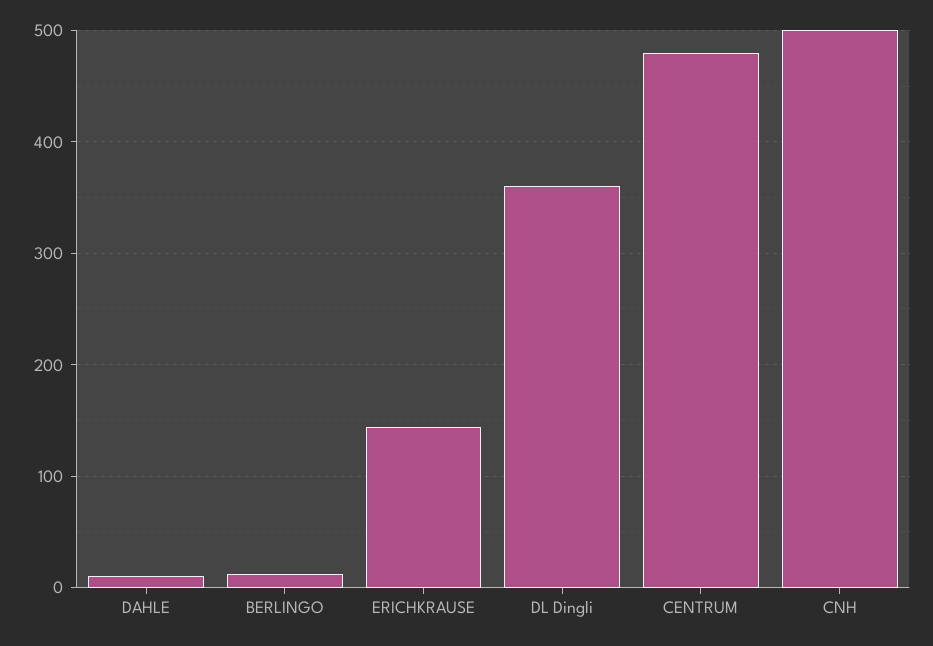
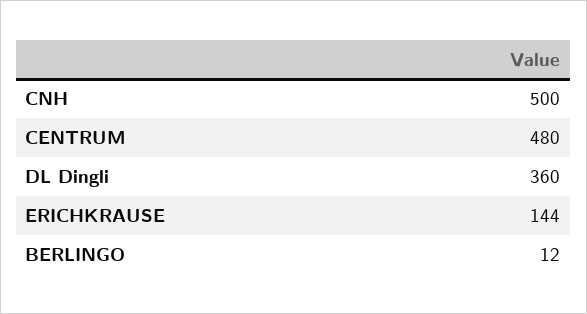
  {
-   "DAHLE": 10,
    "BERLINGO": 12,
    "ERICHKRAUSE": 144,
    "DL Dingli": 360,
    "CENTRUM": 480,
    "CNH": 500
  }

